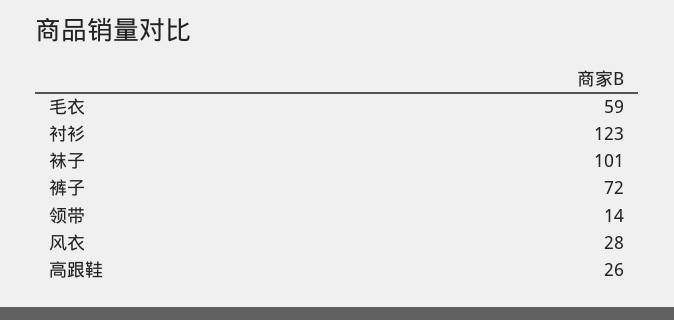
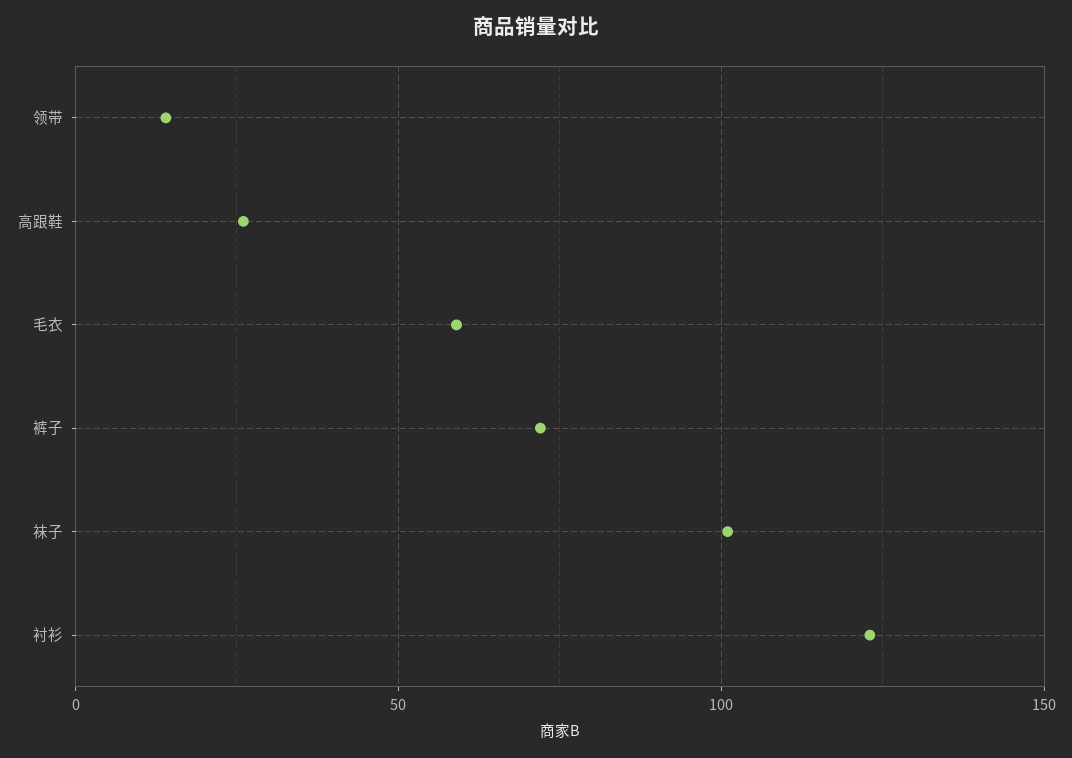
  {
    "毛衣": 59,
    "衬衫": 123,
    "袜子": 101,
    "裤子": 72,
    "领带": 14,
-   "风衣": 28,
    "高跟鞋": 26
  }

